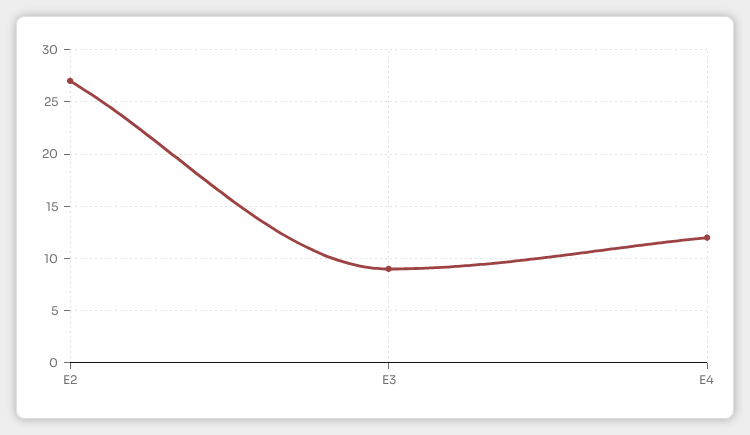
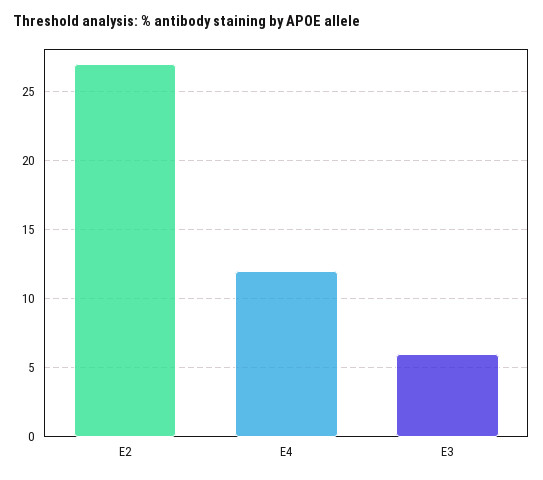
  {
    "E2": 27,
-   "E3": 9,
+   "E3": 6,
    "E4": 12
  }

